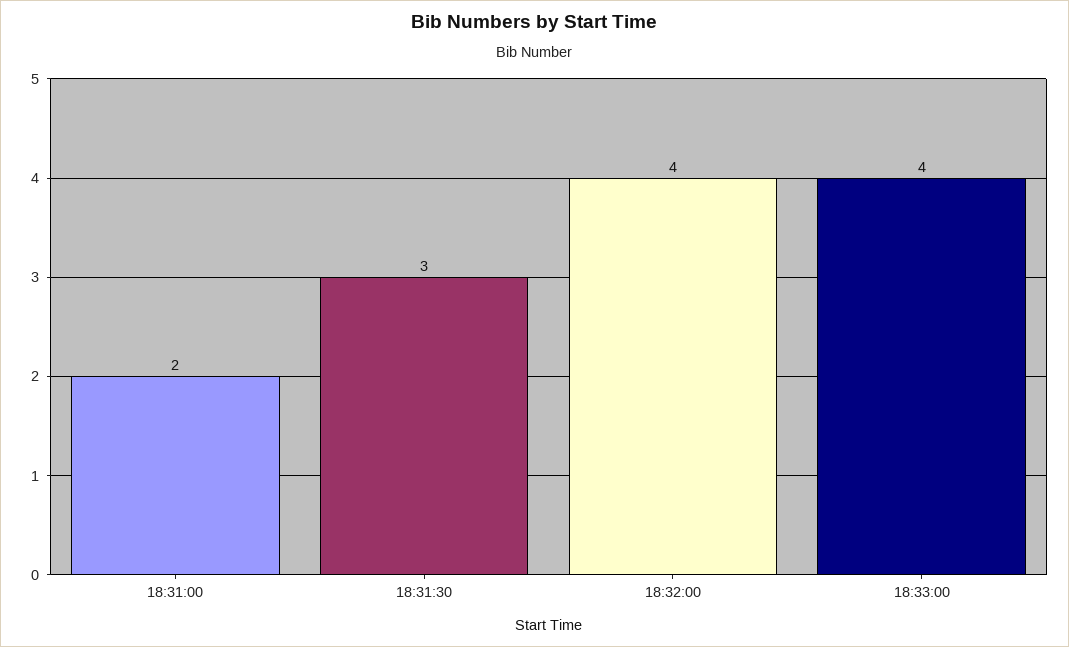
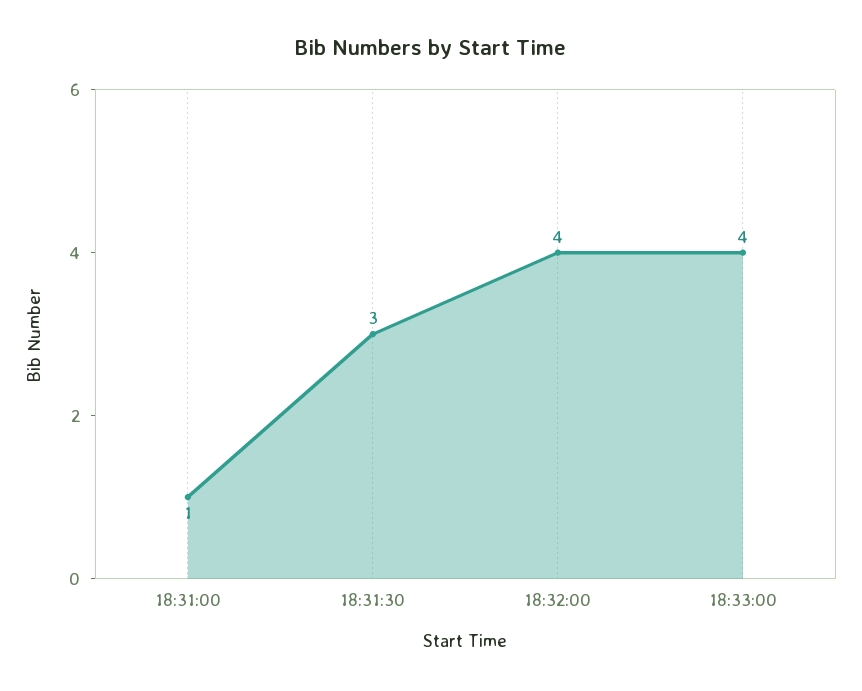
  {
-   "18:31:00": 2,
+   "18:31:00": 1,
    "18:31:30": 3,
    "18:32:00": 4,
    "18:33:00": 4
  }

